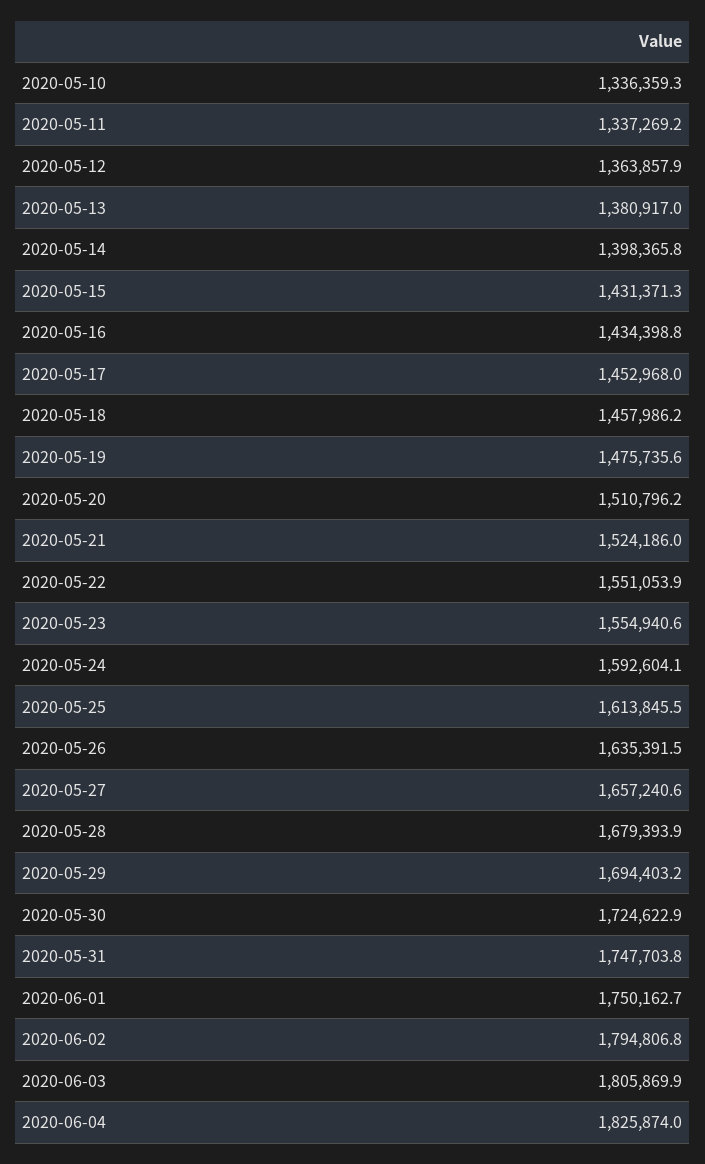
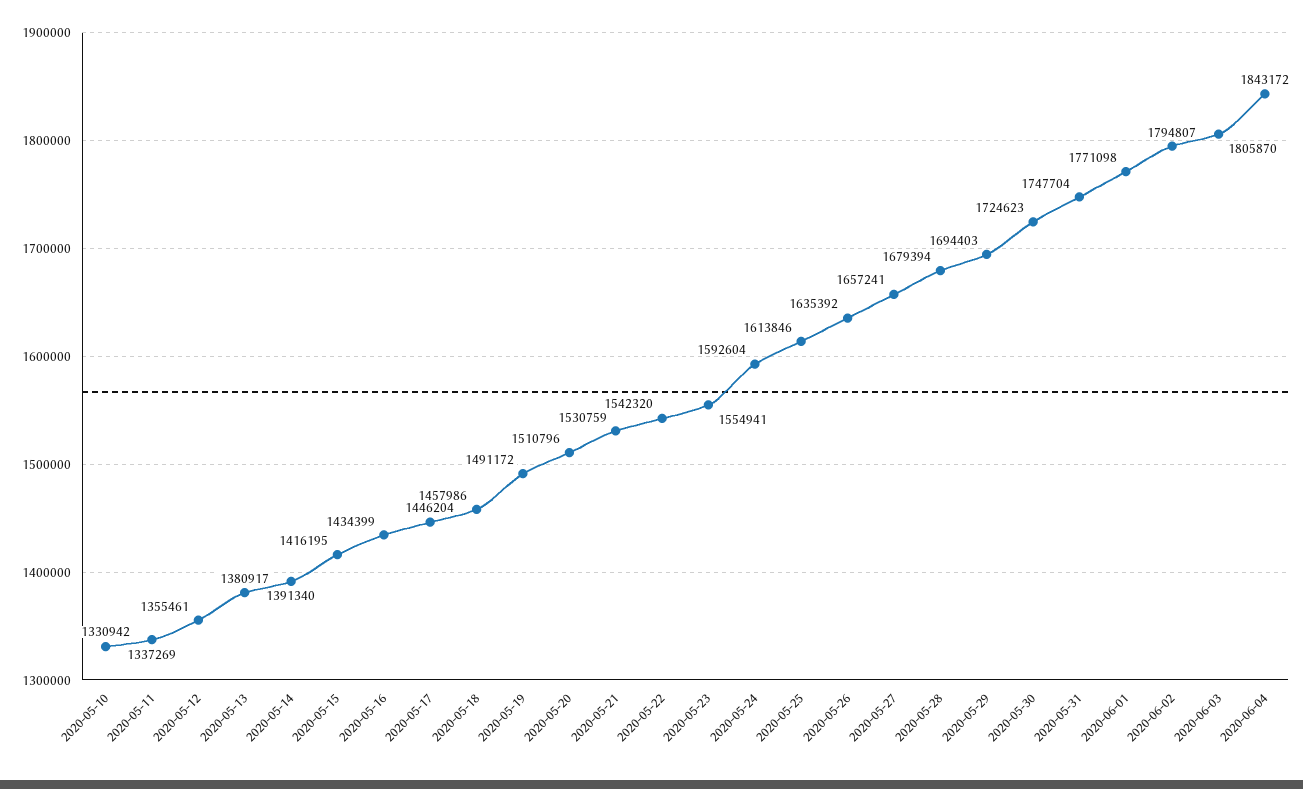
  {
-   "2020-05-10": 1336359.3,
+   "2020-05-10": 1330942,
    "2020-05-11": 1337269.2,
-   "2020-05-12": 1363857.9,
+   "2020-05-12": 1355461,
    "2020-05-13": 1380917,
-   "2020-05-14": 1398365.8,
+   "2020-05-14": 1391340,
-   "2020-05-15": 1431371.3,
+   "2020-05-15": 1416195,
    "2020-05-16": 1434398.8,
-   "2020-05-17": 1452968,
+   "2020-05-17": 1446204,
    "2020-05-18": 1457986.2,
-   "2020-05-19": 1475735.6,
+   "2020-05-19": 1491172,
    "2020-05-20": 1510796.2,
-   "2020-05-21": 1524186,
+   "2020-05-21": 1530759,
-   "2020-05-22": 1551053.9,
+   "2020-05-22": 1542320,
    "2020-05-23": 1554940.6,
    "2020-05-24": 1592604.1,
    "2020-05-25": 1613845.5,
    "2020-05-26": 1635391.5,
    "2020-05-27": 1657240.6,
    "2020-05-28": 1679393.9,
    "2020-05-29": 1694403.2,
    "2020-05-30": 1724622.9,
    "2020-05-31": 1747703.8,
-   "2020-06-01": 1750162.7,
+   "2020-06-01": 1771098,
    "2020-06-02": 1794806.8,
    "2020-06-03": 1805869.9,
-   "2020-06-04": 1825874
+   "2020-06-04": 1843172
  }

